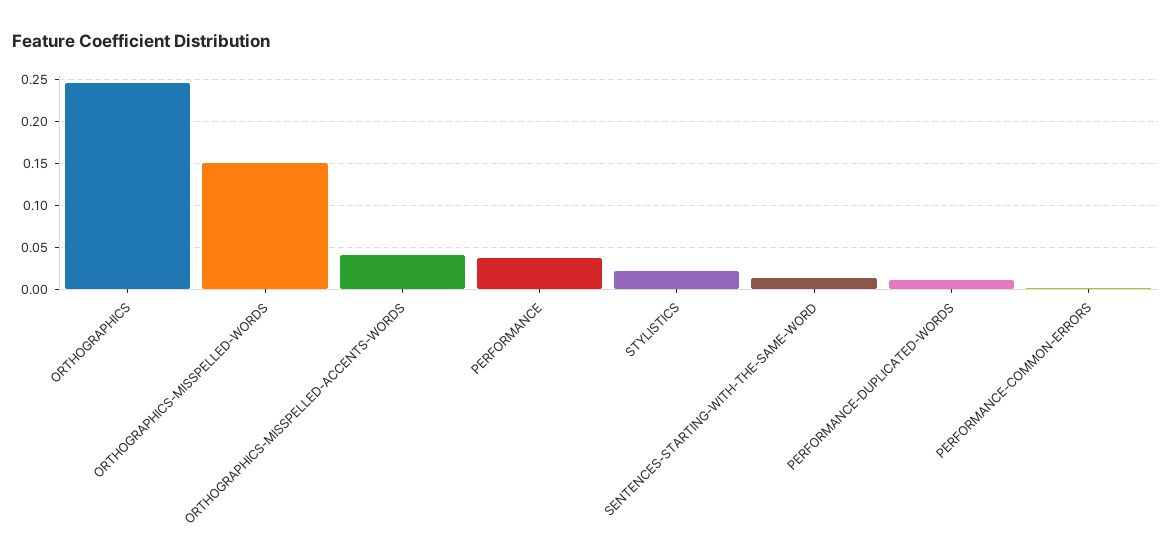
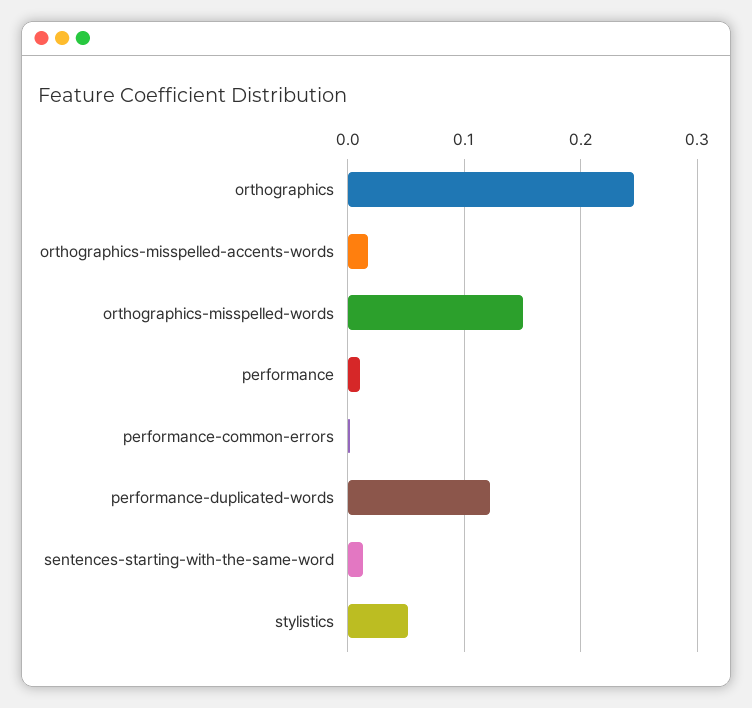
  {
    "ORTHOGRAPHICS": 0.25,
    "ORTHOGRAPHICS-MISSPELLED-WORDS": 0.15,
-   "ORTHOGRAPHICS-MISSPELLED-ACCENTS-WORDS": 0.04,
+   "ORTHOGRAPHICS-MISSPELLED-ACCENTS-WORDS": 0.02,
-   "PERFORMANCE": 0.04,
+   "PERFORMANCE": 0.01,
-   "STYLISTICS": 0.02,
+   "STYLISTICS": 0.05,
    "SENTENCES-STARTING-WITH-THE-SAME-WORD": 0.01,
-   "PERFORMANCE-DUPLICATED-WORDS": 0.01,
+   "PERFORMANCE-DUPLICATED-WORDS": 0.12,
    "PERFORMANCE-COMMON-ERRORS": 0
  }

